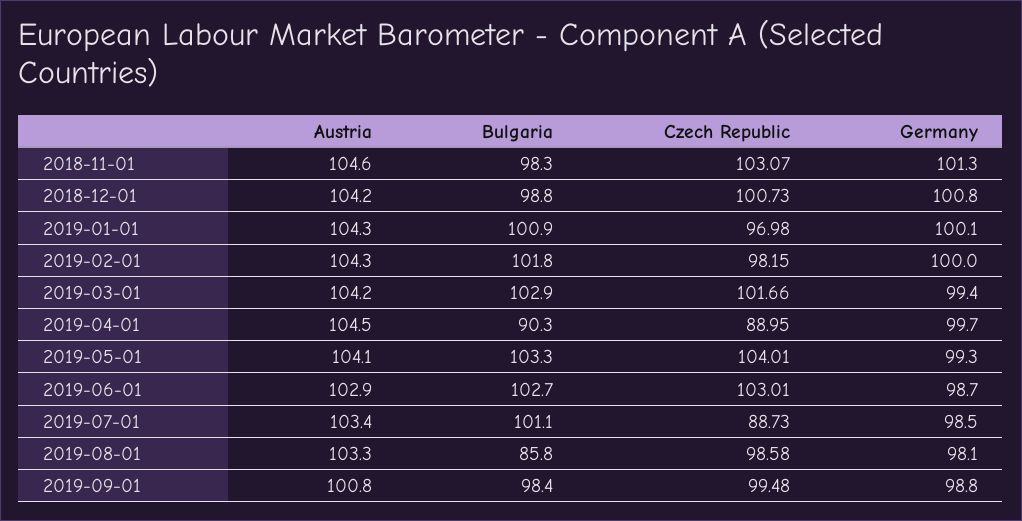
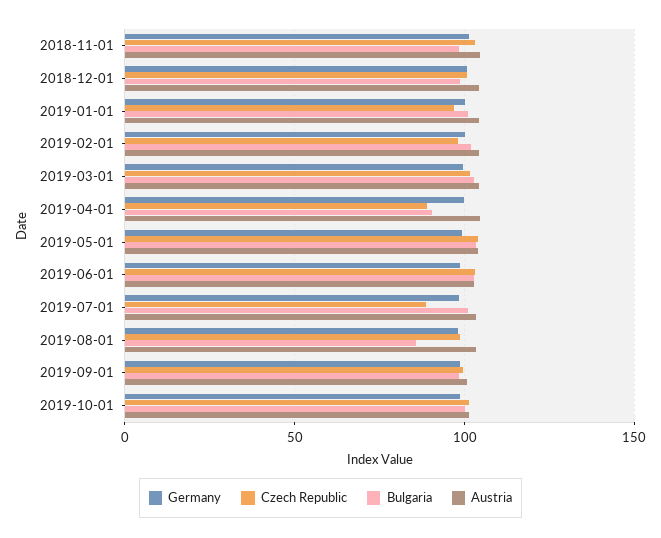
  {
    "Austria": {
      "2018-11-01": 104.6,
      "2018-12-01": 104.2,
      "2019-01-01": 104.3,
      "2019-02-01": 104.3,
      "2019-03-01": 104.2,
      "2019-04-01": 104.5,
      "2019-05-01": 104.1,
      "2019-06-01": 102.9,
      "2019-07-01": 103.4,
      "2019-08-01": 103.3,
-     "2019-09-01": 100.8
+     "2019-09-01": 100.8,
+     "2019-10-01": 100
    },
    "Bulgaria": {
      "2018-11-01": 98.3,
      "2018-12-01": 98.8,
      "2019-01-01": 100.9,
      "2019-02-01": 101.8,
      "2019-03-01": 102.9,
      "2019-04-01": 90.3,
      "2019-05-01": 103.3,
      "2019-06-01": 102.7,
      "2019-07-01": 101.1,
      "2019-08-01": 85.8,
-     "2019-09-01": 98.4
+     "2019-09-01": 98.4,
+     "2019-10-01": 100
    },
    "Czech Republic": {
      "2018-11-01": 103.07,
      "2018-12-01": 100.73,
      "2019-01-01": 96.98,
      "2019-02-01": 98.15,
      "2019-03-01": 101.66,
      "2019-04-01": 88.95,
      "2019-05-01": 104.01,
      "2019-06-01": 103.01,
      "2019-07-01": 88.73,
      "2019-08-01": 98.58,
-     "2019-09-01": 99.48
+     "2019-09-01": 99.48,
+     "2019-10-01": 100
    },
    "Germany": {
      "2018-11-01": 101.3,
      "2018-12-01": 100.8,
      "2019-01-01": 100.1,
      "2019-02-01": 100,
      "2019-03-01": 99.4,
      "2019-04-01": 99.7,
      "2019-05-01": 99.3,
      "2019-06-01": 98.7,
      "2019-07-01": 98.5,
      "2019-08-01": 98.1,
-     "2019-09-01": 98.8
+     "2019-09-01": 98.8,
+     "2019-10-01": 100
    }
  }

